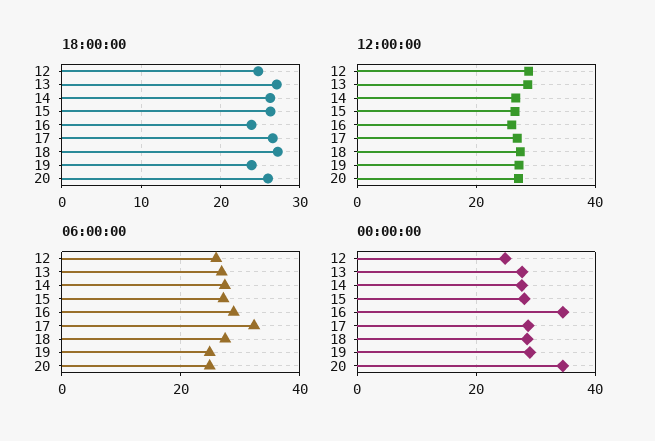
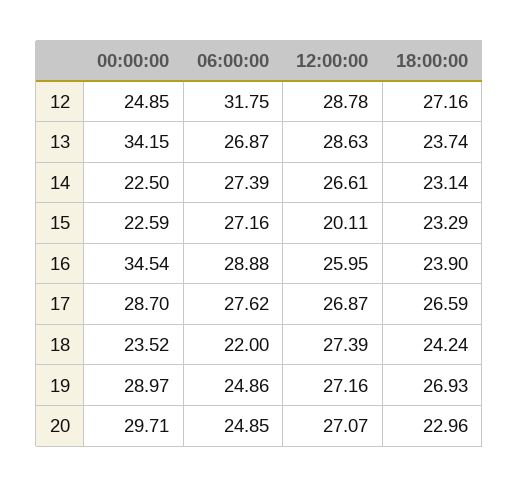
  {
    "18:00:00": {
-     "12": 25,
+     "12": 27.16,
-     "13": 27,
+     "13": 23.74,
-     "14": 26,
+     "14": 23.14,
-     "15": 26,
+     "15": 23.29,
      "16": 23.9,
      "17": 26.59,
-     "18": 27,
+     "18": 24.24,
-     "19": 24,
+     "19": 26.93,
-     "20": 26
+     "20": 22.96
    },
    "12:00:00": {
      "12": 28.78,
      "13": 28.63,
      "14": 26.61,
-     "15": 26,
+     "15": 20.11,
      "16": 25.95,
      "17": 26.87,
      "18": 27.39,
      "19": 27.16,
      "20": 27.07
    },
    "06:00:00": {
-     "12": 26,
+     "12": 31.75,
      "13": 26.87,
      "14": 27.39,
      "15": 27.16,
      "16": 28.88,
-     "17": 32,
+     "17": 27.62,
-     "18": 28,
+     "18": 22,
      "19": 24.86,
      "20": 24.85
    },
    "00:00:00": {
      "12": 24.85,
-     "13": 28,
+     "13": 34.15,
-     "14": 28,
+     "14": 22.5,
-     "15": 28,
+     "15": 22.59,
      "16": 34.54,
      "17": 28.7,
-     "18": 28,
+     "18": 23.52,
      "19": 28.97,
-     "20": 34
+     "20": 29.71
    }
  }

